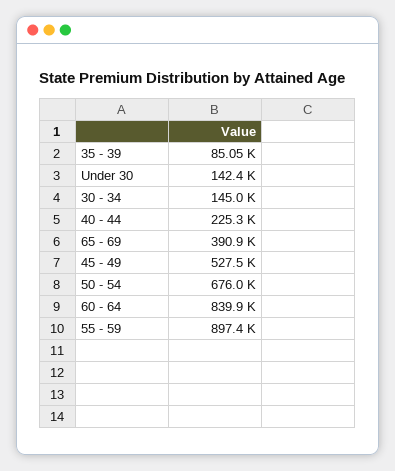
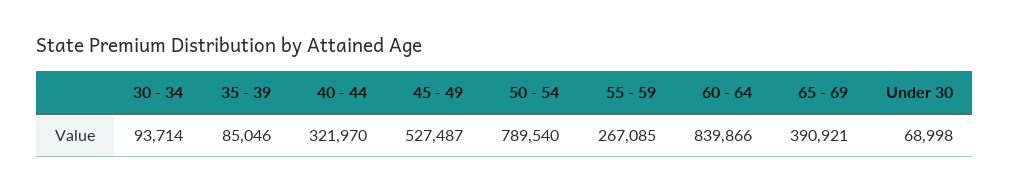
  {
    "35 - 39": 85046,
-   "Under 30": 142400,
+   "Under 30": 68998,
-   "30 - 34": 145000,
+   "30 - 34": 93714,
-   "40 - 44": 225300,
+   "40 - 44": 321970,
    "65 - 69": 390921,
    "45 - 49": 527487,
-   "50 - 54": 676000,
+   "50 - 54": 789540,
    "60 - 64": 839866,
-   "55 - 59": 897400
+   "55 - 59": 267085
  }

